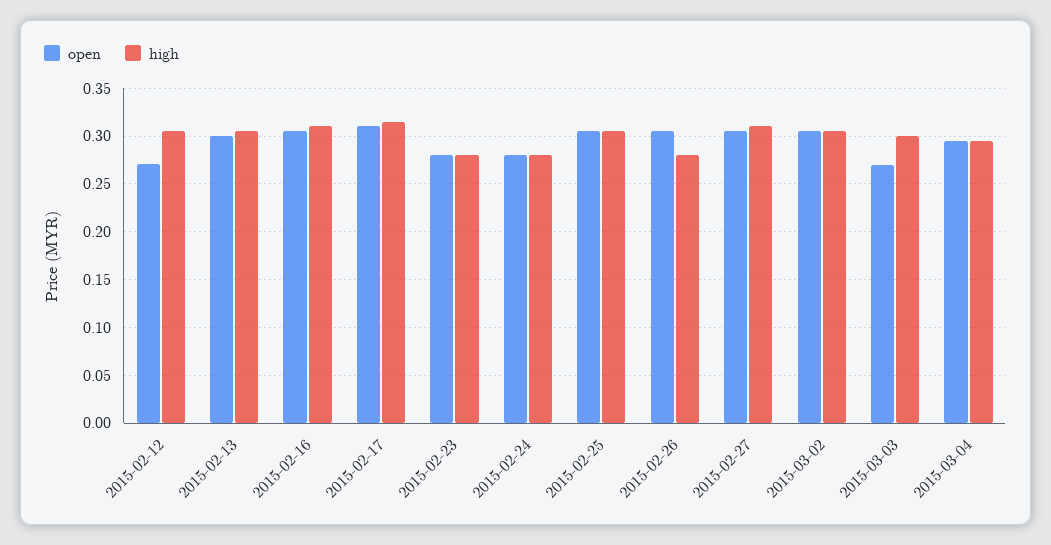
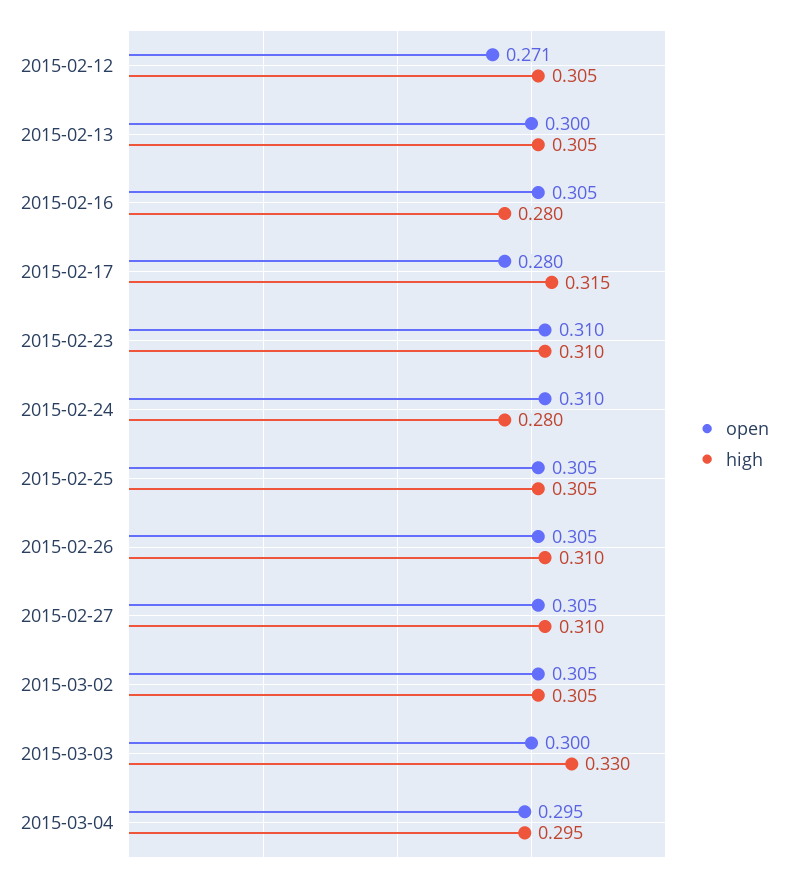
  {
    "open": {
      "2015-02-12": 0.271,
      "2015-02-13": 0.3,
      "2015-02-16": 0.305,
-     "2015-02-17": 0.31,
+     "2015-02-17": 0.28,
-     "2015-02-23": 0.28,
+     "2015-02-23": 0.31,
-     "2015-02-24": 0.28,
+     "2015-02-24": 0.31,
      "2015-02-25": 0.305,
      "2015-02-26": 0.305,
      "2015-02-27": 0.305,
      "2015-03-02": 0.305,
-     "2015-03-03": 0.27,
+     "2015-03-03": 0.3,
      "2015-03-04": 0.295
    },
    "high": {
      "2015-02-12": 0.305,
      "2015-02-13": 0.305,
-     "2015-02-16": 0.31,
+     "2015-02-16": 0.28,
      "2015-02-17": 0.315,
-     "2015-02-23": 0.28,
+     "2015-02-23": 0.31,
      "2015-02-24": 0.28,
      "2015-02-25": 0.305,
-     "2015-02-26": 0.28,
+     "2015-02-26": 0.31,
      "2015-02-27": 0.31,
      "2015-03-02": 0.305,
-     "2015-03-03": 0.3,
+     "2015-03-03": 0.33,
      "2015-03-04": 0.295
    }
  }

